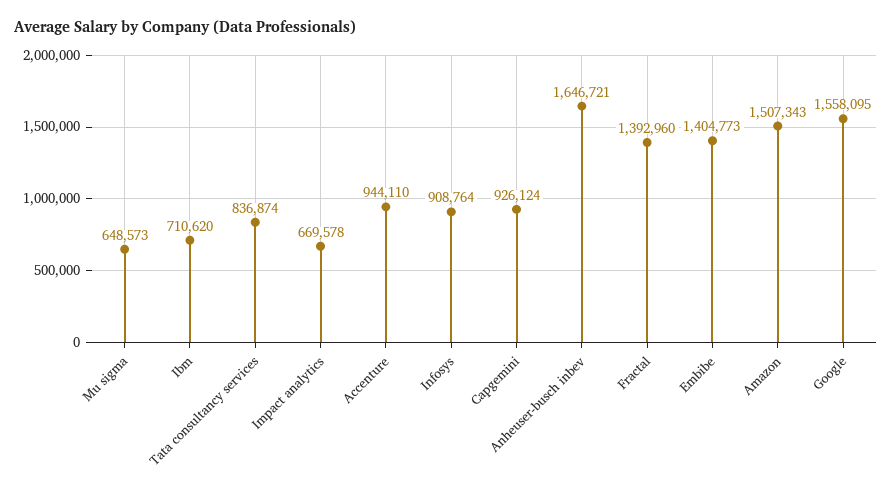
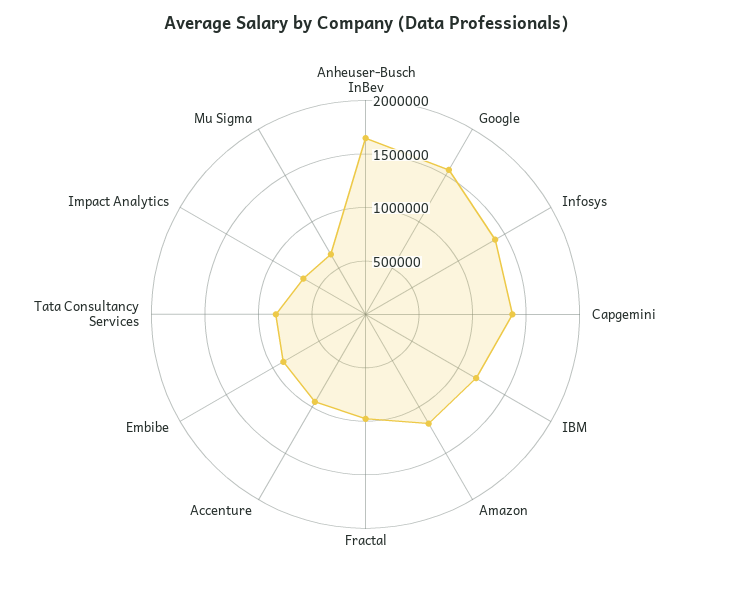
  {
    "Mu sigma": 648573,
-   "Ibm": 710620,
+   "Ibm": 1200000,
    "Tata consultancy services": 836874,
    "Impact analytics": 669578,
    "Accenture": 944110,
-   "Infosys": 908764,
+   "Infosys": 1400000,
-   "Capgemini": 926124,
+   "Capgemini": 1400000,
    "Anheuser-busch inbev": 1646721,
-   "Fractal": 1392960,
+   "Fractal": 1000000,
-   "Embibe": 1404773,
+   "Embibe": 900000,
-   "Amazon": 1507343,
+   "Amazon": 1200000,
    "Google": 1558095
  }

